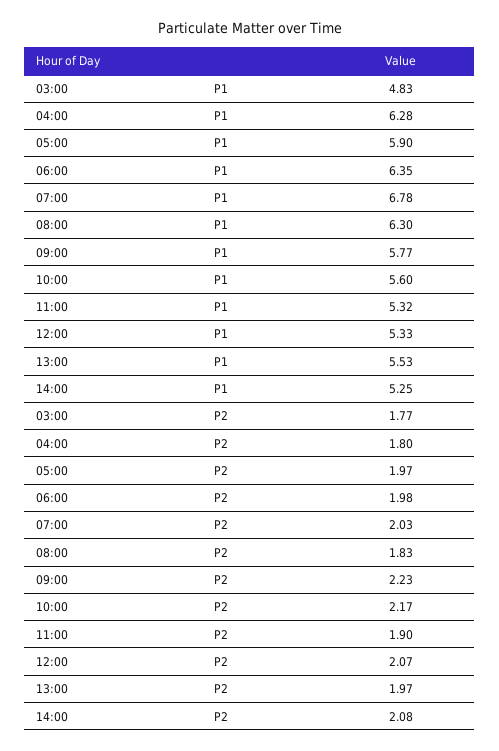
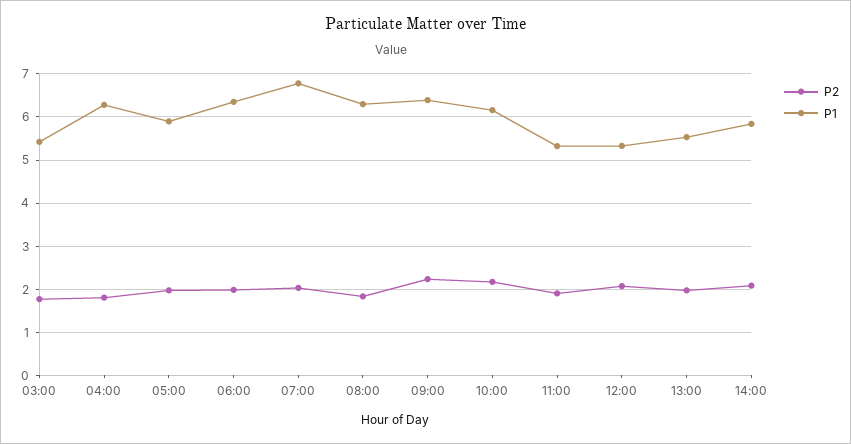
  {
    "P1": {
-     "03:00": 4.83,
+     "03:00": 5.4,
      "04:00": 6.28,
      "05:00": 5.9,
      "06:00": 6.35,
      "07:00": 6.78,
      "08:00": 6.3,
-     "09:00": 5.77,
+     "09:00": 6.4,
-     "10:00": 5.6,
+     "10:00": 6.2,
      "11:00": 5.32,
      "12:00": 5.33,
      "13:00": 5.53,
-     "14:00": 5.25
+     "14:00": 5.8
    },
    "P2": {
      "03:00": 1.77,
      "04:00": 1.8,
      "05:00": 1.97,
      "06:00": 1.98,
      "07:00": 2.03,
      "08:00": 1.83,
      "09:00": 2.23,
      "10:00": 2.17,
      "11:00": 1.9,
      "12:00": 2.07,
      "13:00": 1.97,
      "14:00": 2.08
    }
  }

